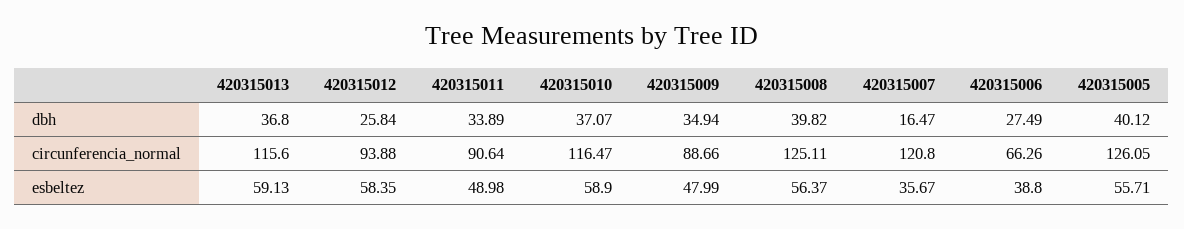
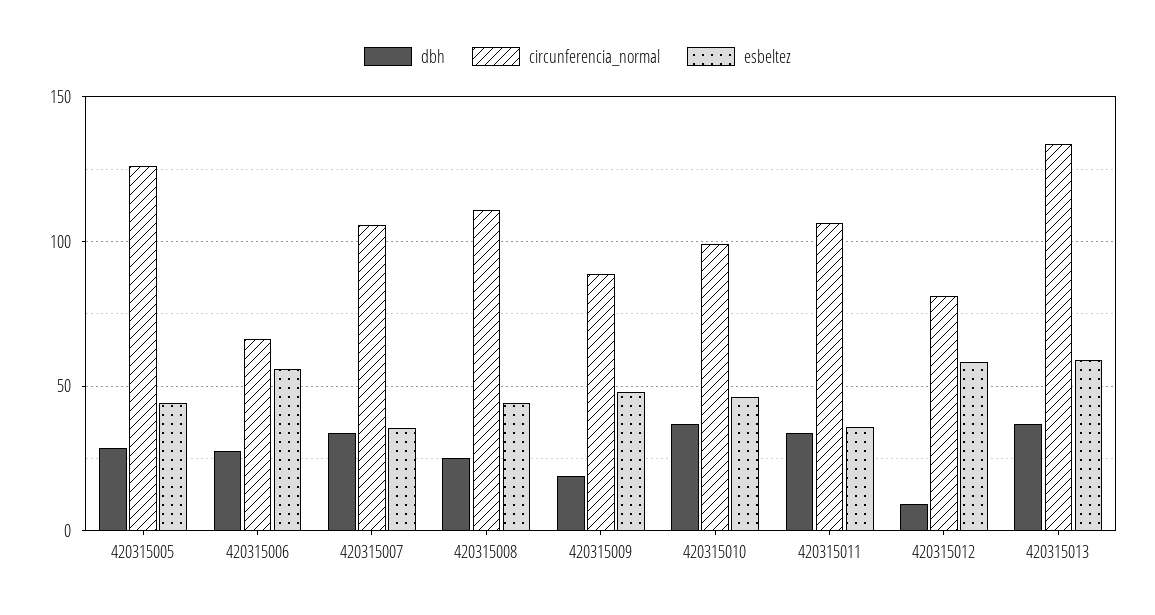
  {
    "dbh": {
      "420315013": 36.8,
-     "420315012": 25.84,
+     "420315012": 10,
      "420315011": 33.89,
      "420315010": 37.07,
-     "420315009": 34.94,
+     "420315009": 20,
-     "420315008": 39.82,
+     "420315008": 25,
-     "420315007": 16.47,
+     "420315007": 35,
      "420315006": 27.49,
-     "420315005": 40.12
+     "420315005": 30
    },
    "circunferencia_normal": {
-     "420315013": 115.6,
+     "420315013": 135,
-     "420315012": 93.88,
+     "420315012": 80,
-     "420315011": 90.64,
+     "420315011": 105,
-     "420315010": 116.47,
+     "420315010": 100,
      "420315009": 88.66,
-     "420315008": 125.11,
+     "420315008": 110,
-     "420315007": 120.8,
+     "420315007": 105,
      "420315006": 66.26,
      "420315005": 126.05
    },
    "esbeltez": {
      "420315013": 59.13,
      "420315012": 58.35,
-     "420315011": 48.98,
+     "420315011": 35,
-     "420315010": 58.9,
+     "420315010": 45,
      "420315009": 47.99,
-     "420315008": 56.37,
+     "420315008": 45,
      "420315007": 35.67,
-     "420315006": 38.8,
+     "420315006": 55,
-     "420315005": 55.71
+     "420315005": 45
    }
  }

